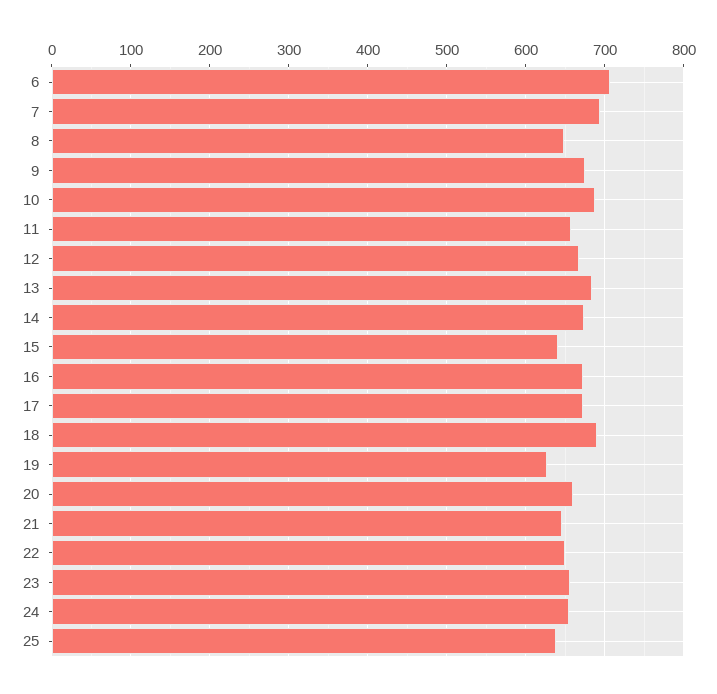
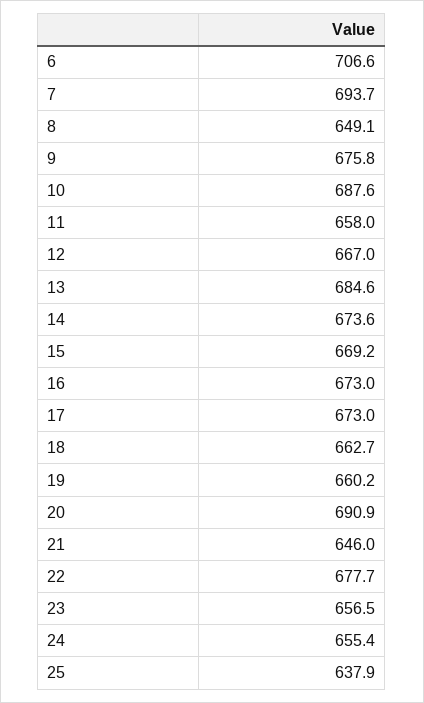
  {
    "6": 706.6,
    "7": 693.7,
    "8": 649.1,
    "9": 675.8,
    "10": 687.6,
    "11": 658,
    "12": 667,
    "13": 684.6,
    "14": 673.6,
-   "15": 640,
+   "15": 669.2,
    "16": 673,
    "17": 673,
-   "18": 690,
+   "18": 662.7,
-   "19": 630,
+   "19": 660.2,
-   "20": 660,
+   "20": 690.9,
    "21": 646,
-   "22": 650,
+   "22": 677.7,
    "23": 656.5,
    "24": 655.4,
    "25": 637.9
  }

